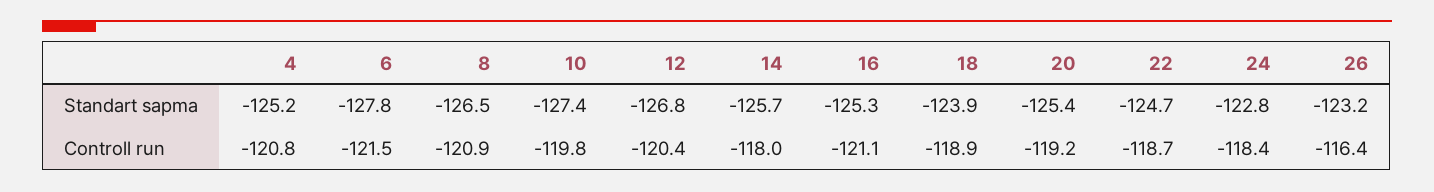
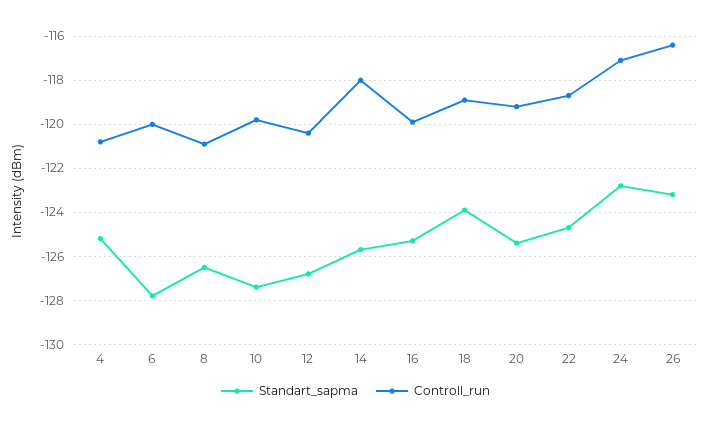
  {
    "Standart sapma": {
      "4": -125.2,
      "6": -127.8,
      "8": -126.5,
      "10": -127.4,
      "12": -126.8,
      "14": -125.7,
      "16": -125.3,
      "18": -123.9,
      "20": -125.4,
      "22": -124.7,
      "24": -122.8,
      "26": -123.2
    },
    "Controll run": {
      "4": -120.8,
-     "6": -121.5,
+     "6": -120,
      "8": -120.9,
      "10": -119.8,
      "12": -120.4,
      "14": -118,
-     "16": -121.1,
+     "16": -120,
      "18": -118.9,
      "20": -119.2,
      "22": -118.7,
-     "24": -118.4,
+     "24": -117,
      "26": -116.4
    }
  }

